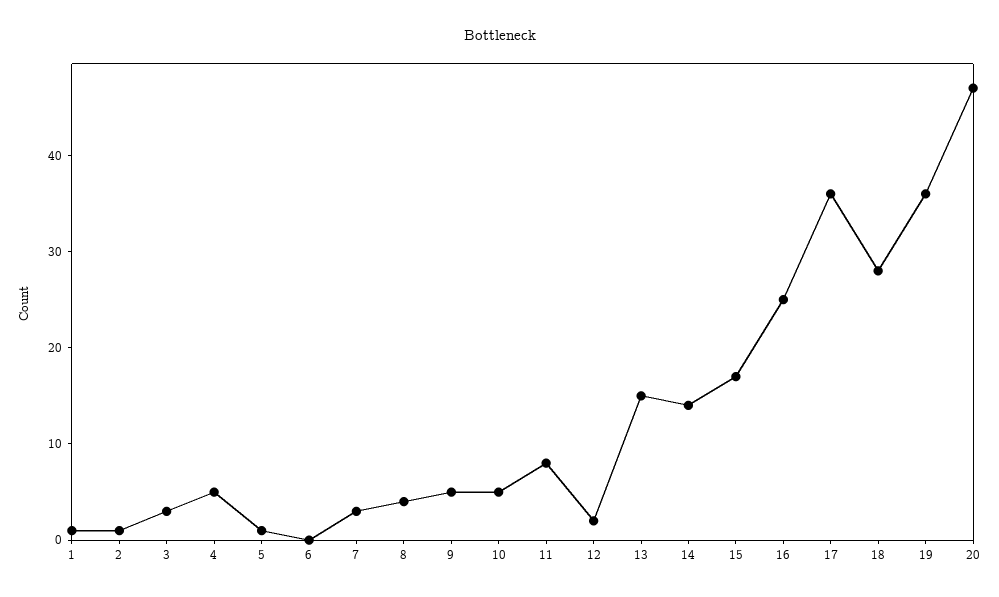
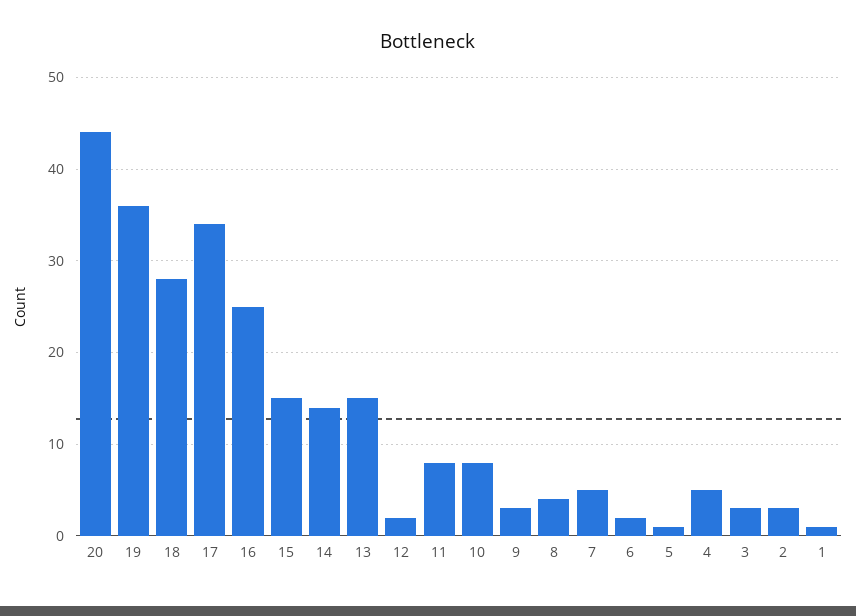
  {
    "1": 1,
-   "2": 1,
+   "2": 3,
    "3": 3,
    "4": 5,
    "5": 1,
-   "6": 0,
+   "6": 2,
-   "7": 3,
+   "7": 5,
    "8": 4,
-   "9": 5,
+   "9": 3,
-   "10": 5,
+   "10": 8,
    "11": 8,
    "12": 2,
    "13": 15,
    "14": 14,
-   "15": 17,
+   "15": 15,
    "16": 25,
-   "17": 36,
+   "17": 34,
    "18": 28,
    "19": 36,
-   "20": 47
+   "20": 44
  }

